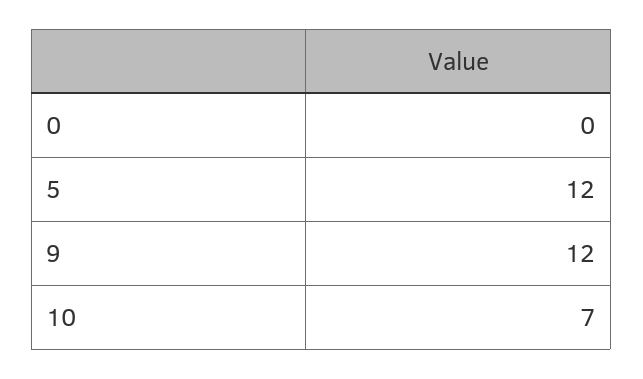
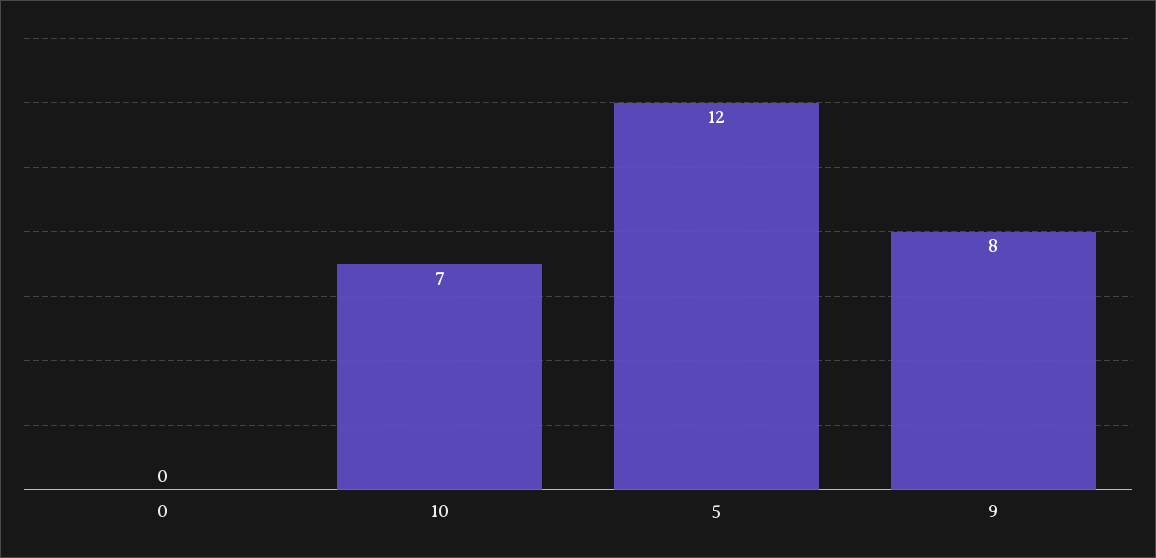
  {
    "0": 0,
    "5": 12,
-   "9": 12,
+   "9": 8,
    "10": 7
  }

